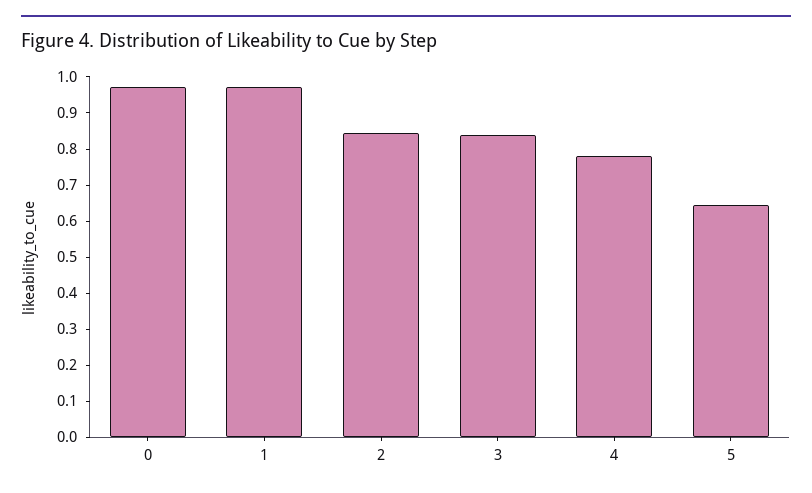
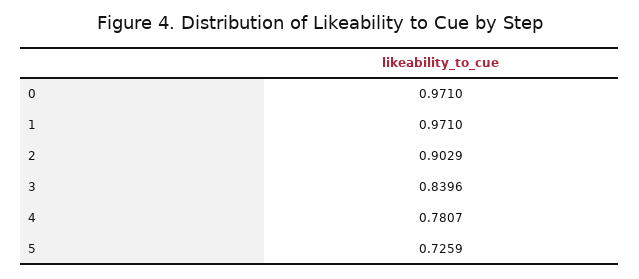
  {
    "0": 0.971,
    "1": 0.971,
-   "2": 0.85,
+   "2": 0.9029,
    "3": 0.8396,
    "4": 0.7807,
-   "5": 0.65
+   "5": 0.7259
  }

